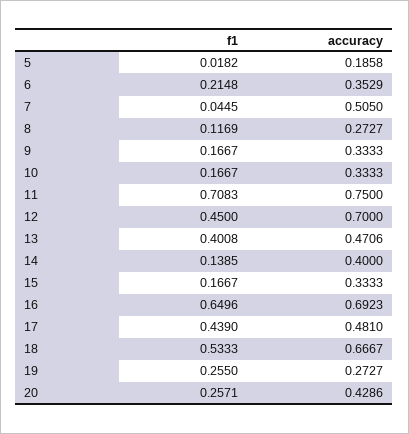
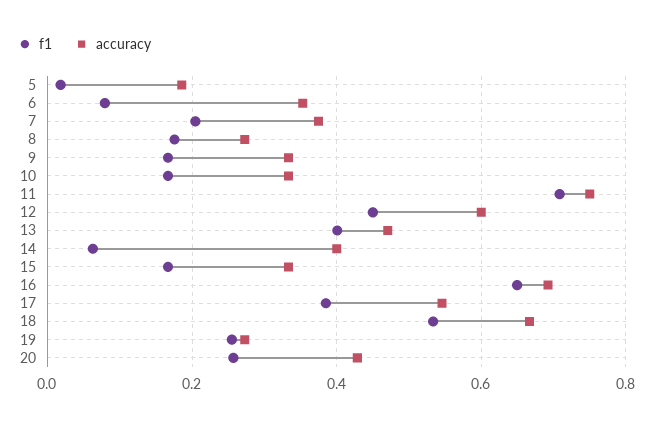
  {
    "f1": {
      "5": 0.0182,
-     "6": 0.2148,
+     "6": 0.08,
-     "7": 0.0445,
+     "7": 0.2,
-     "8": 0.1169,
+     "8": 0.18,
      "9": 0.1667,
      "10": 0.1667,
      "11": 0.7083,
      "12": 0.45,
      "13": 0.4008,
-     "14": 0.1385,
+     "14": 0.06,
      "15": 0.1667,
      "16": 0.6496,
-     "17": 0.439,
+     "17": 0.38,
      "18": 0.5333,
      "19": 0.255,
      "20": 0.2571
    },
    "accuracy": {
      "5": 0.1858,
      "6": 0.3529,
-     "7": 0.505,
+     "7": 0.38,
      "8": 0.2727,
      "9": 0.3333,
      "10": 0.3333,
      "11": 0.75,
-     "12": 0.7,
+     "12": 0.6,
      "13": 0.4706,
      "14": 0.4,
      "15": 0.3333,
      "16": 0.6923,
-     "17": 0.481,
+     "17": 0.54,
      "18": 0.6667,
      "19": 0.2727,
      "20": 0.4286
    }
  }

